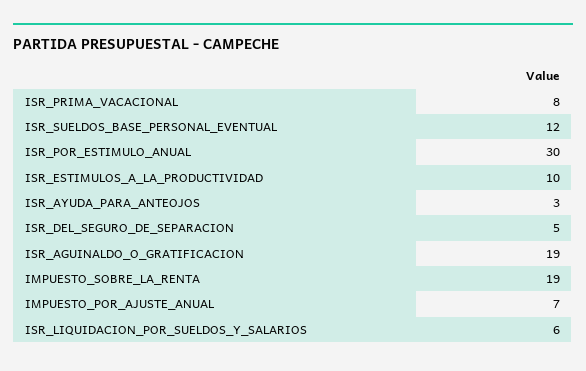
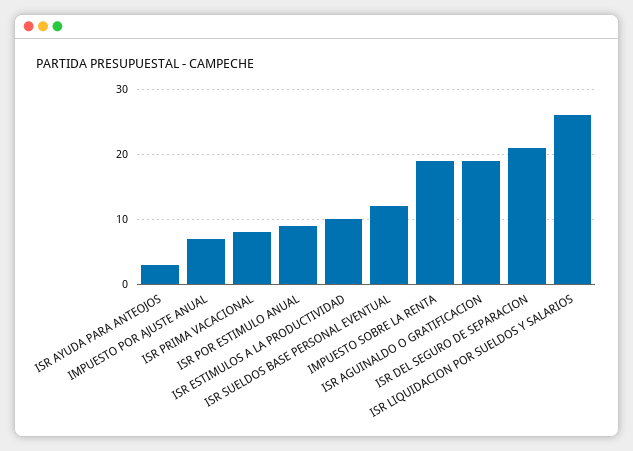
  {
    "ISR_PRIMA_VACACIONAL": 8,
    "ISR_SUELDOS_BASE_PERSONAL_EVENTUAL": 12,
-   "ISR_POR_ESTIMULO_ANUAL": 30,
+   "ISR_POR_ESTIMULO_ANUAL": 9,
    "ISR_ESTIMULOS_A_LA_PRODUCTIVIDAD": 10,
    "ISR_AYUDA_PARA_ANTEOJOS": 3,
-   "ISR_DEL_SEGURO_DE_SEPARACION": 5,
+   "ISR_DEL_SEGURO_DE_SEPARACION": 21,
    "ISR_AGUINALDO_O_GRATIFICACION": 19,
    "IMPUESTO_SOBRE_LA_RENTA": 19,
    "IMPUESTO_POR_AJUSTE_ANUAL": 7,
-   "ISR_LIQUIDACION_POR_SUELDOS_Y_SALARIOS": 6
+   "ISR_LIQUIDACION_POR_SUELDOS_Y_SALARIOS": 26
  }

